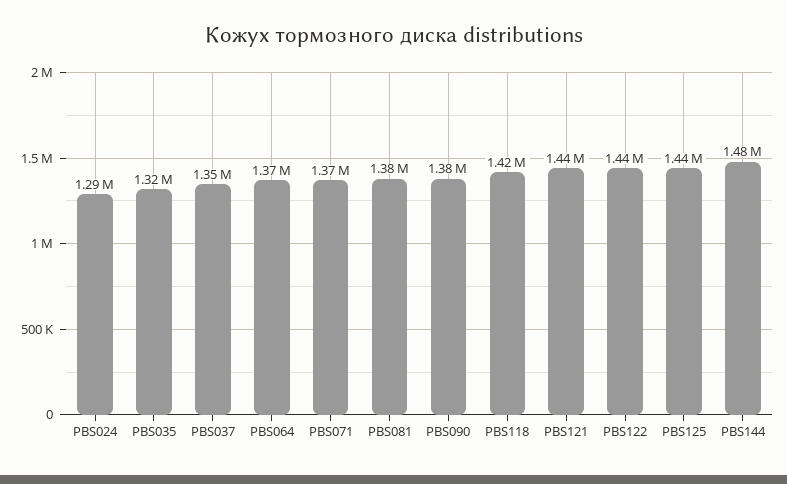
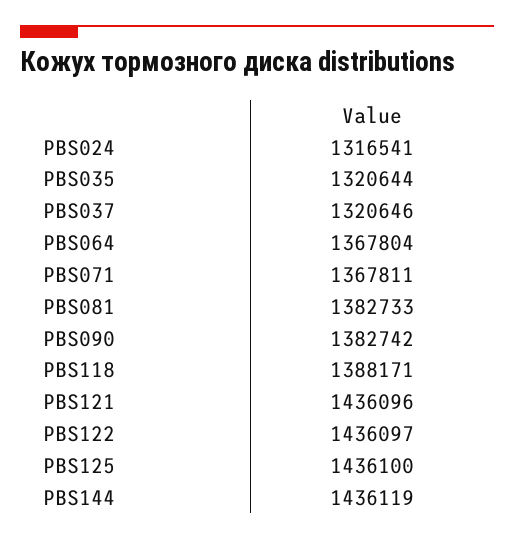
  {
-   "PBS024": 1290000,
+   "PBS024": 1316541,
    "PBS035": 1320644,
-   "PBS037": 1350000,
+   "PBS037": 1320646,
    "PBS064": 1367804,
    "PBS071": 1367811,
    "PBS081": 1382733,
    "PBS090": 1382742,
-   "PBS118": 1420000,
+   "PBS118": 1388171,
    "PBS121": 1436096,
    "PBS122": 1436097,
    "PBS125": 1436100,
-   "PBS144": 1480000
+   "PBS144": 1436119
  }

